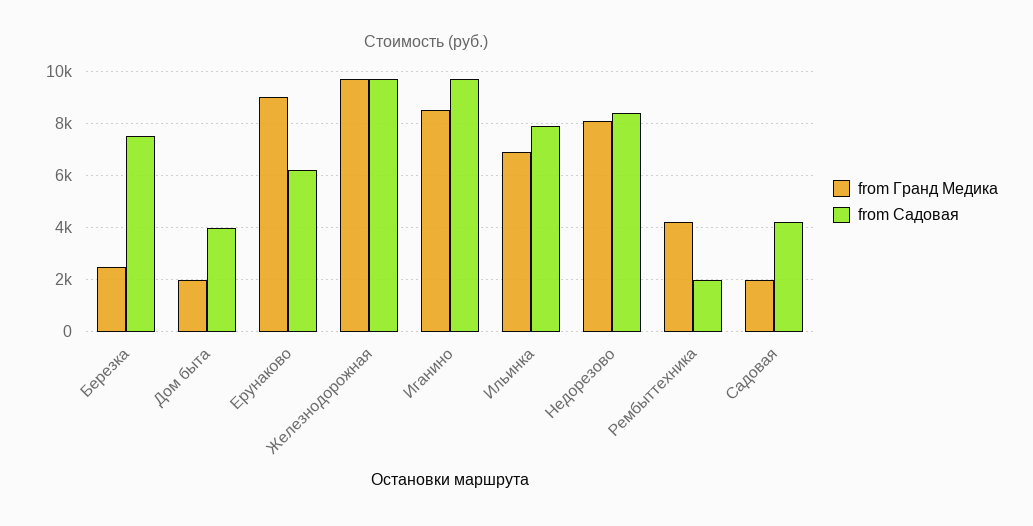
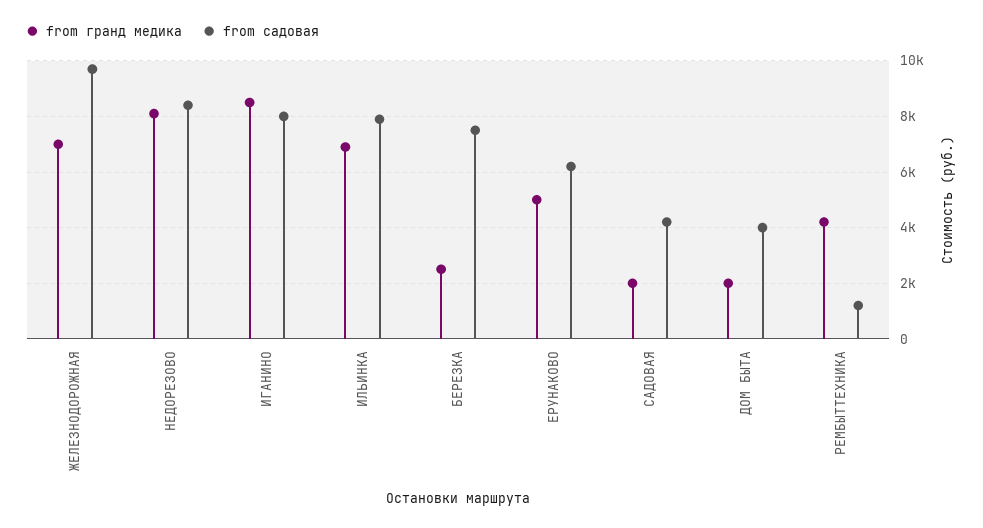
  {
    "from Гранд Медика": {
      "Березка": 2500,
      "Дом быта": 2000,
-     "Ерунаково": 9000,
+     "Ерунаково": 5000,
-     "Железнодорожная": 9750,
+     "Железнодорожная": 7000,
      "Иганино": 8500,
      "Ильинка": 7000,
      "Недорезово": 8000,
      "Рембыттехника": 4250,
      "Садовая": 2000
    },
    "from Садовая": {
      "Березка": 7500,
      "Дом быта": 4000,
      "Ерунаково": 6250,
      "Железнодорожная": 9750,
-     "Иганино": 9750,
+     "Иганино": 8000,
      "Ильинка": 8000,
      "Недорезово": 8500,
-     "Рембыттехника": 2000,
+     "Рембыттехника": 1250,
      "Садовая": 4250
    }
  }

